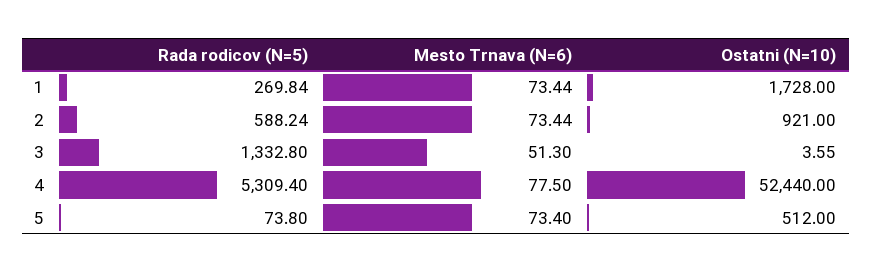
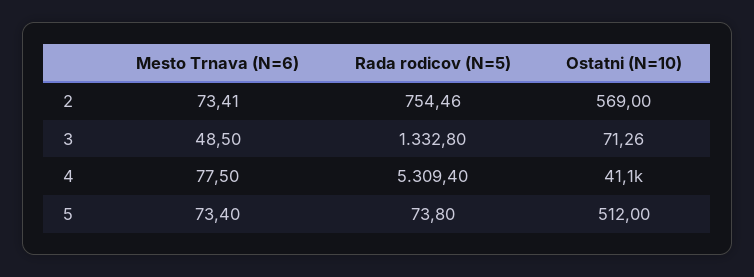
  {
    "Rada rodicov (N=5)": {
-     "1": 269.84,
-     "2": 588.24,
+     "2": 754.46,
      "3": 1332.8,
      "4": 5309.4,
      "5": 73.8
    },
    "Mesto Trnava (N=6)": {
-     "1": 73.44,
-     "2": 73.44,
+     "2": 73.41,
-     "3": 51.3,
+     "3": 48.5,
      "4": 77.5,
      "5": 73.4
    },
    "Ostatni (N=10)": {
-     "1": 1728,
-     "2": 921,
+     "2": 569,
-     "3": 3.55,
+     "3": 71.26,
-     "4": 52440,
+     "4": 41100,
      "5": 512
    }
  }

